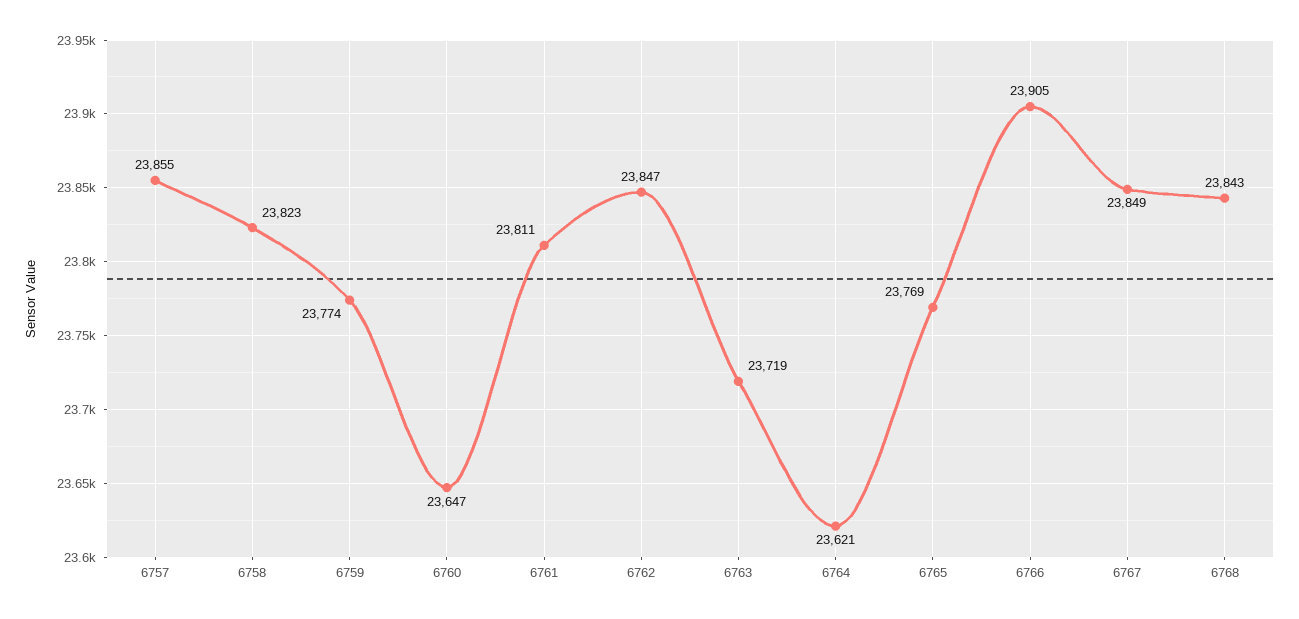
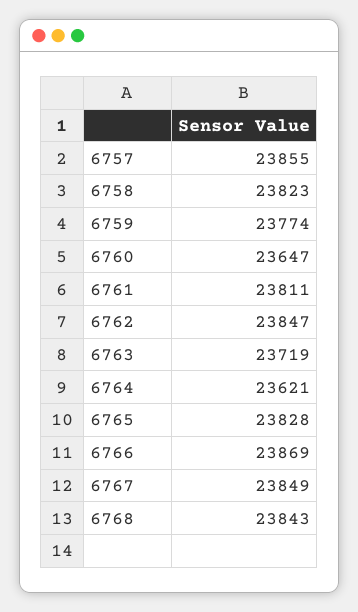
  {
    "6757": 23855,
    "6758": 23823,
    "6759": 23774,
    "6760": 23647,
    "6761": 23811,
    "6762": 23847,
    "6763": 23719,
    "6764": 23621,
-   "6765": 23769,
+   "6765": 23828,
-   "6766": 23905,
+   "6766": 23869,
    "6767": 23849,
    "6768": 23843
  }

